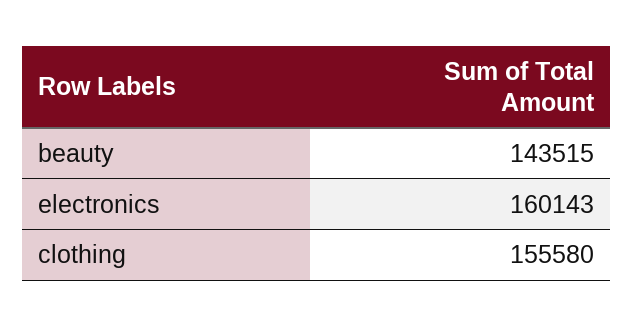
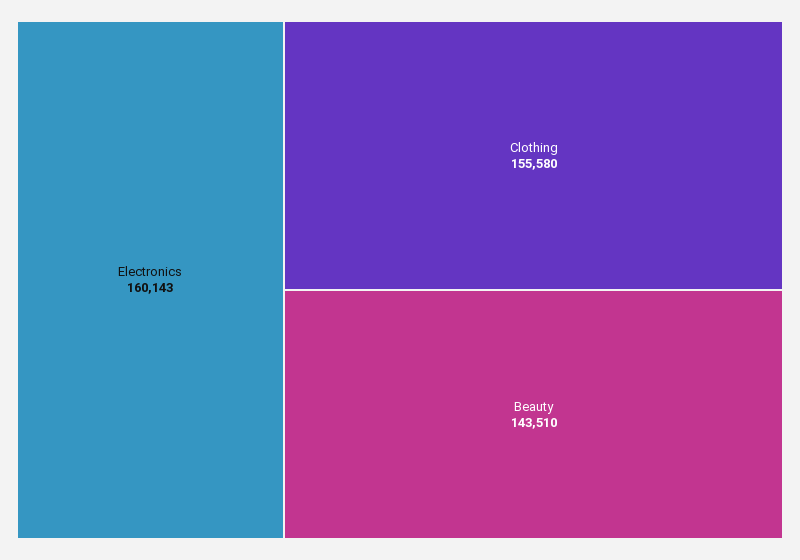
  {
-   "beauty": 143515,
+   "beauty": 143510,
    "electronics": 160143,
    "clothing": 155580
  }

